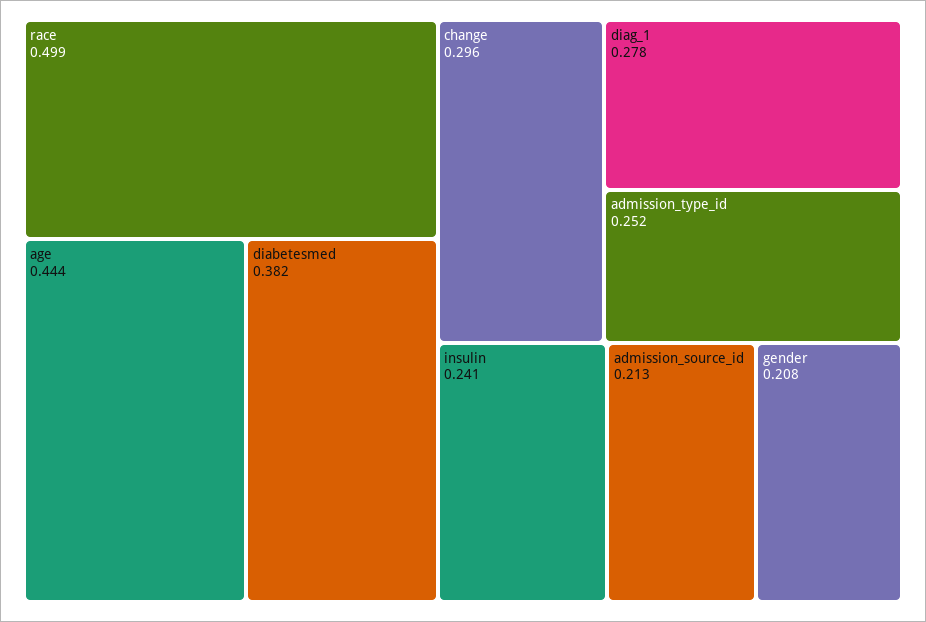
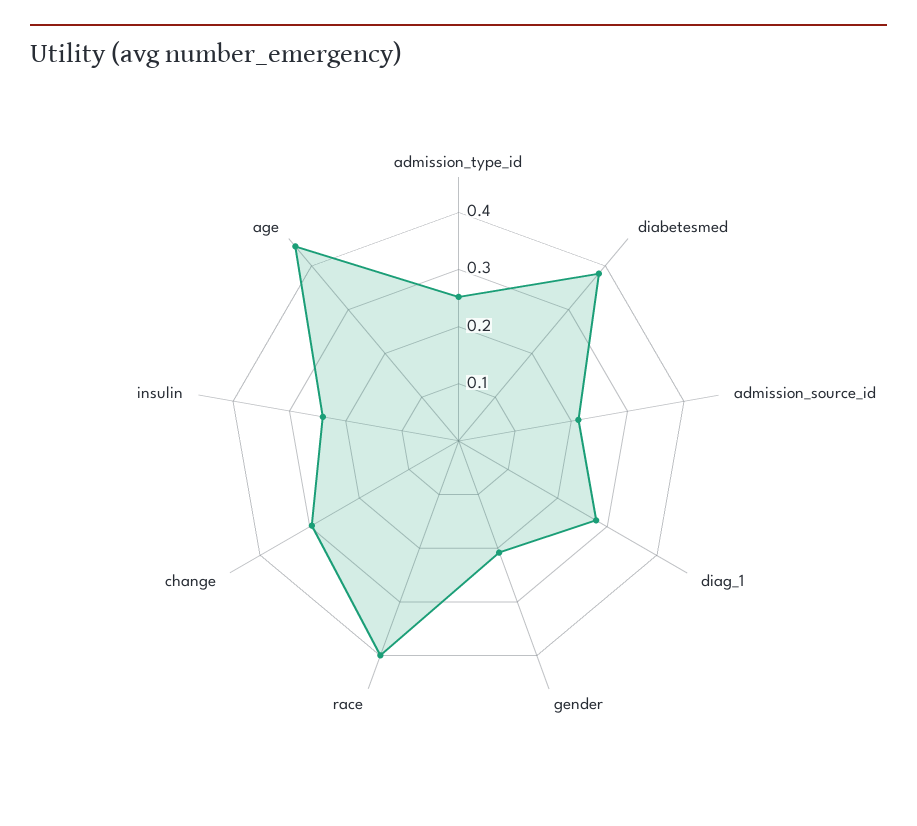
  {
-   "race": 0.499,
+   "race": 0.4,
    "age": 0.444,
    "diabetesmed": 0.382,
    "change": 0.296,
    "diag_1": 0.278,
    "admission_type_id": 0.252,
    "insulin": 0.241,
    "admission_source_id": 0.213,
    "gender": 0.208
  }

